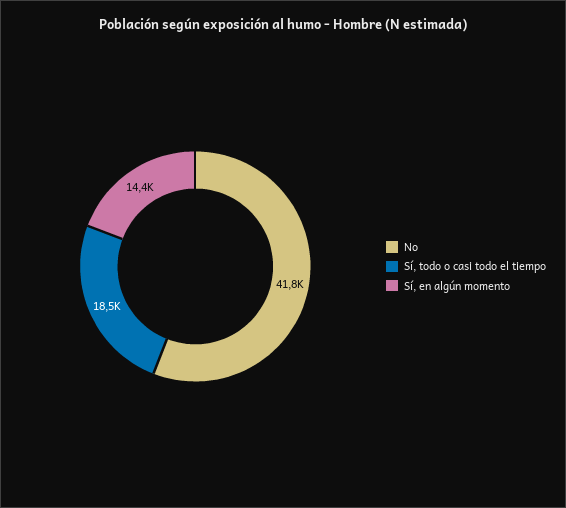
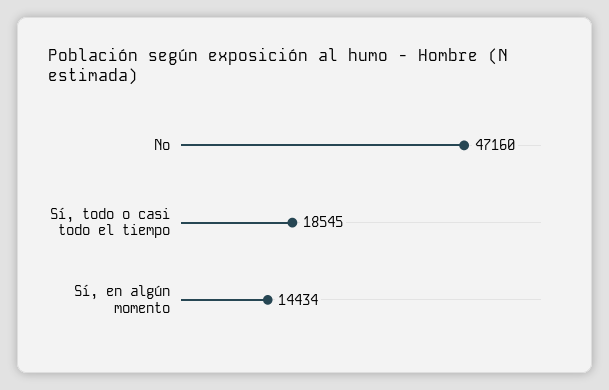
  {
-   "No": 41800,
+   "No": 47160,
    "Sí, todo o casi todo el tiempo": 18545,
    "Sí, en algún momento": 14434
  }

